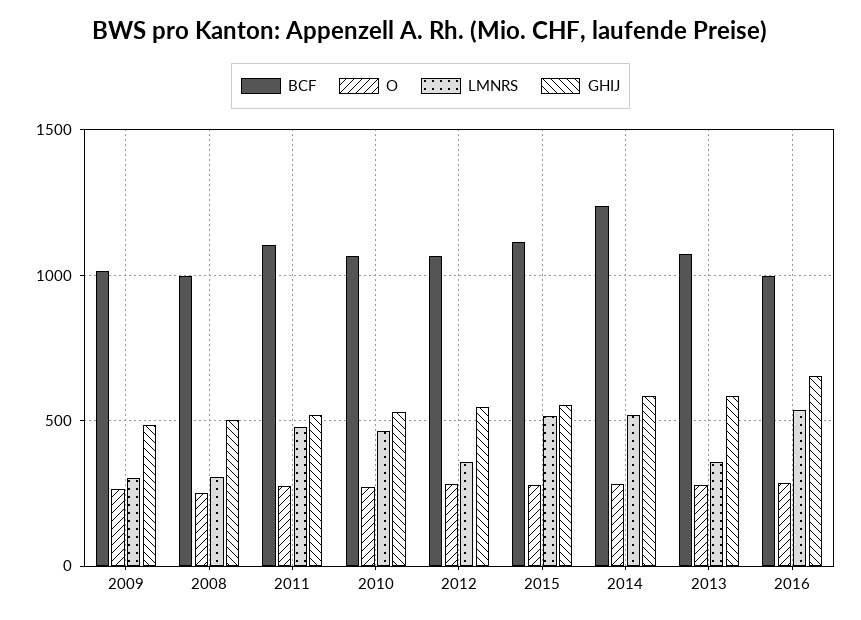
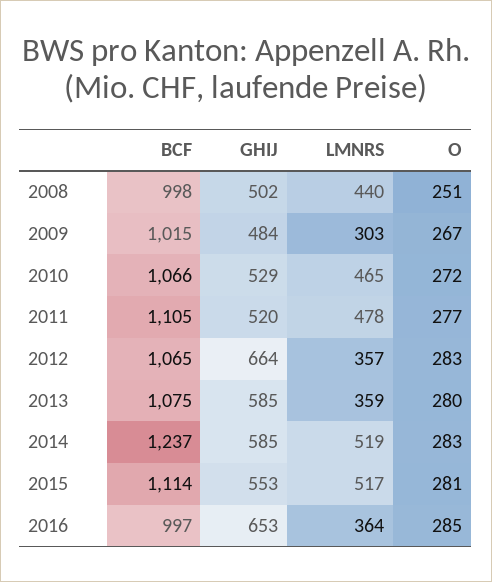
  {
    "BCF": {
      "2009": 1015,
      "2008": 998,
      "2011": 1105,
      "2010": 1066,
      "2012": 1065,
      "2015": 1114,
      "2014": 1237,
      "2013": 1075,
      "2016": 997
    },
    "O": {
      "2009": 267,
      "2008": 251,
      "2011": 277,
      "2010": 272,
      "2012": 283,
      "2015": 281,
      "2014": 283,
      "2013": 280,
      "2016": 285
    },
    "LMNRS": {
      "2009": 303,
-     "2008": 300,
+     "2008": 440,
      "2011": 478,
      "2010": 465,
      "2012": 357,
      "2015": 517,
      "2014": 519,
      "2013": 359,
-     "2016": 550
+     "2016": 364
    },
    "GHIJ": {
      "2009": 484,
      "2008": 502,
      "2011": 520,
      "2010": 529,
-     "2012": 550,
+     "2012": 664,
      "2015": 553,
      "2014": 585,
      "2013": 585,
      "2016": 653
    }
  }

